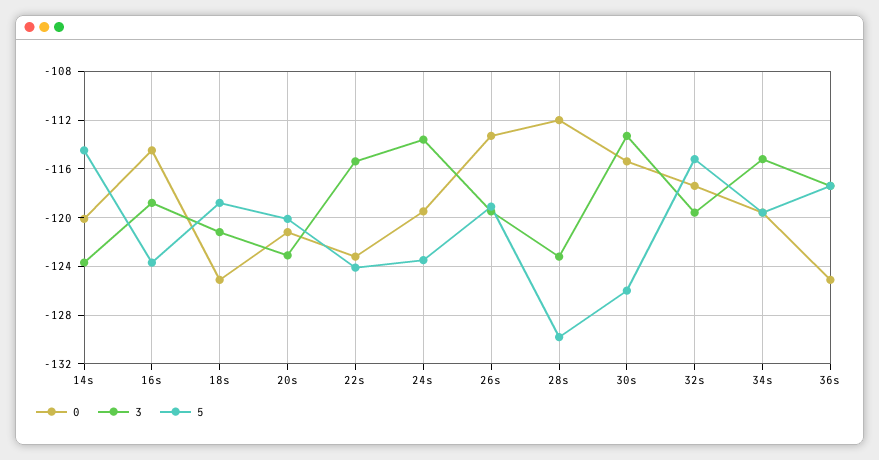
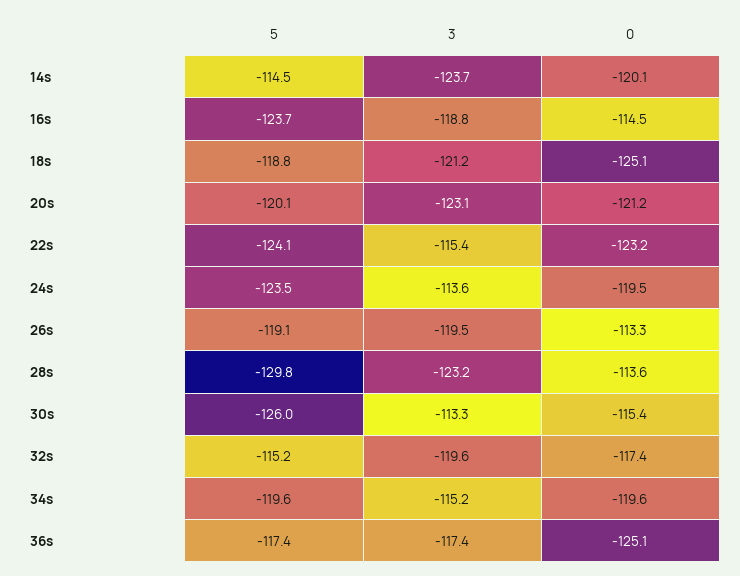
  {
    "0": {
      "14s": -120.1,
      "16s": -114.5,
      "18s": -125.1,
      "20s": -121.2,
      "22s": -123.2,
      "24s": -119.5,
      "26s": -113.3,
-     "28s": -112,
+     "28s": -113.6,
      "30s": -115.4,
      "32s": -117.4,
      "34s": -119.6,
      "36s": -125.1
    },
    "3": {
      "14s": -123.7,
      "16s": -118.8,
      "18s": -121.2,
      "20s": -123.1,
      "22s": -115.4,
      "24s": -113.6,
      "26s": -119.5,
      "28s": -123.2,
      "30s": -113.3,
      "32s": -119.6,
      "34s": -115.2,
      "36s": -117.4
    },
    "5": {
      "14s": -114.5,
      "16s": -123.7,
      "18s": -118.8,
      "20s": -120.1,
      "22s": -124.1,
      "24s": -123.5,
      "26s": -119.1,
      "28s": -129.8,
      "30s": -126,
      "32s": -115.2,
      "34s": -119.6,
      "36s": -117.4
    }
  }

